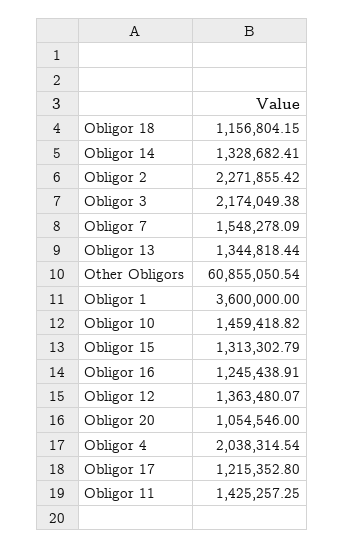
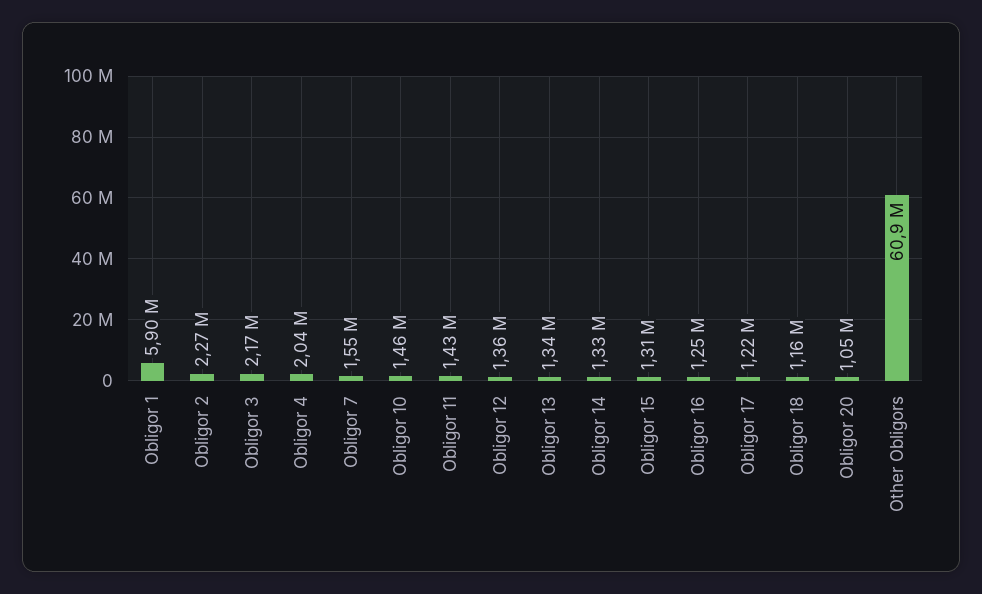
  {
    "Obligor 18": 1156804.15,
    "Obligor 14": 1328682.41,
    "Obligor 2": 2271855.42,
    "Obligor 3": 2174049.38,
    "Obligor 7": 1548278.09,
    "Obligor 13": 1344818.44,
    "Other Obligors": 60855050.54,
-   "Obligor 1": 3600000,
+   "Obligor 1": 5900000,
    "Obligor 10": 1459418.82,
    "Obligor 15": 1313302.79,
    "Obligor 16": 1245438.91,
    "Obligor 12": 1363480.07,
    "Obligor 20": 1054546,
    "Obligor 4": 2038314.54,
    "Obligor 17": 1215352.8,
    "Obligor 11": 1425257.25
  }

